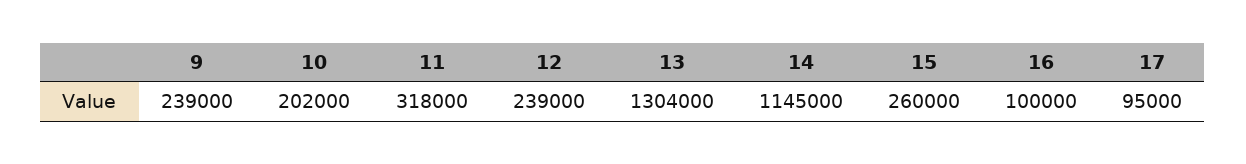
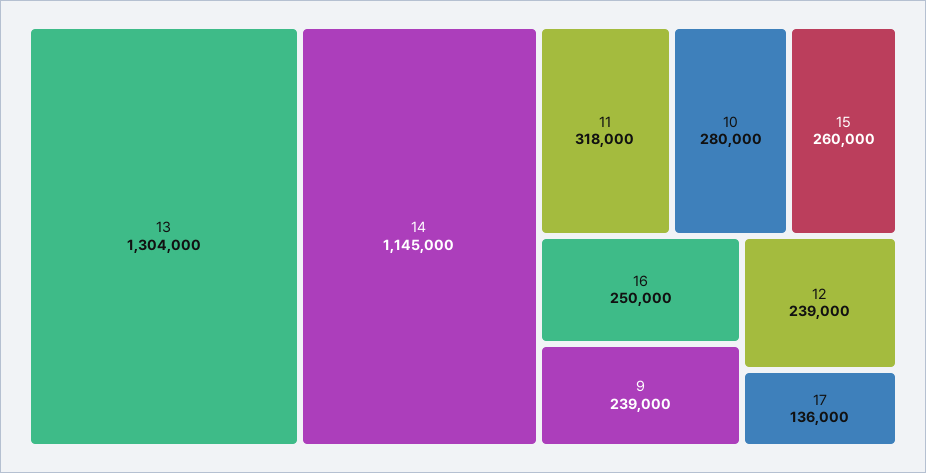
  {
    "9": 239000,
-   "10": 202000,
+   "10": 280000,
    "11": 318000,
    "12": 239000,
    "13": 1304000,
    "14": 1145000,
    "15": 260000,
-   "16": 100000,
+   "16": 250000,
-   "17": 95000
+   "17": 136000
  }

